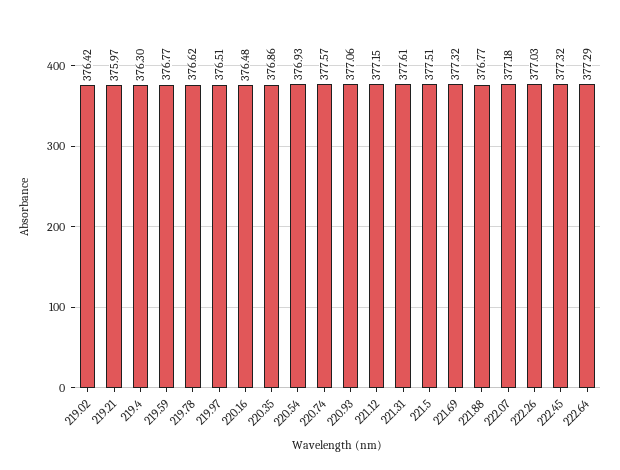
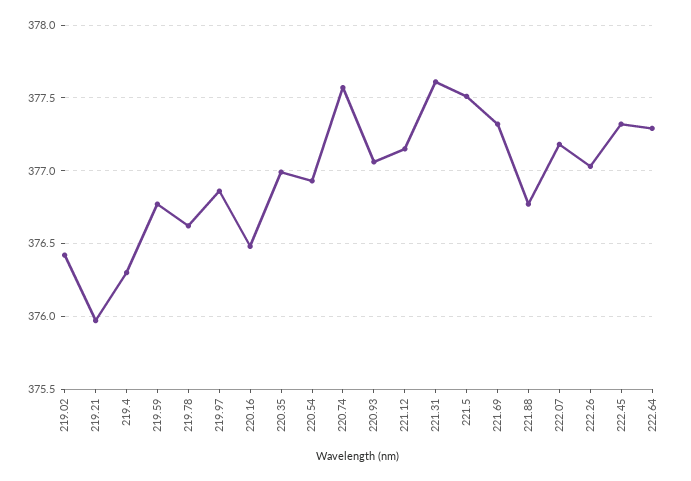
  {
    "219.02": 376.42,
    "219.21": 375.97,
    "219.4": 376.3,
    "219.59": 376.77,
    "219.78": 376.62,
-   "219.97": 376.51,
+   "219.97": 376.85,
    "220.16": 376.48,
-   "220.35": 376.86,
+   "220.35": 377,
    "220.54": 376.93,
    "220.74": 377.57,
    "220.93": 377.06,
    "221.12": 377.15,
    "221.31": 377.61,
    "221.5": 377.51,
    "221.69": 377.32,
    "221.88": 376.77,
    "222.07": 377.18,
    "222.26": 377.03,
    "222.45": 377.32,
    "222.64": 377.29
  }

